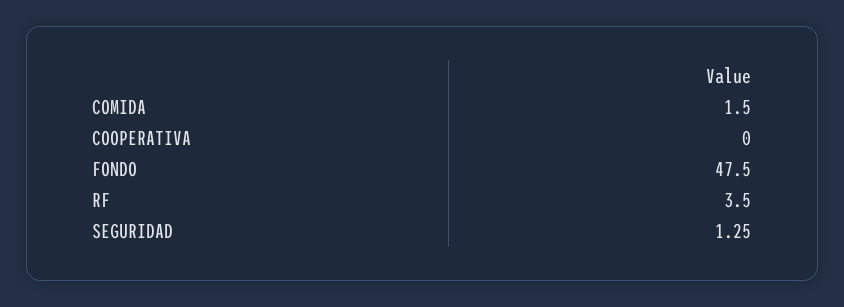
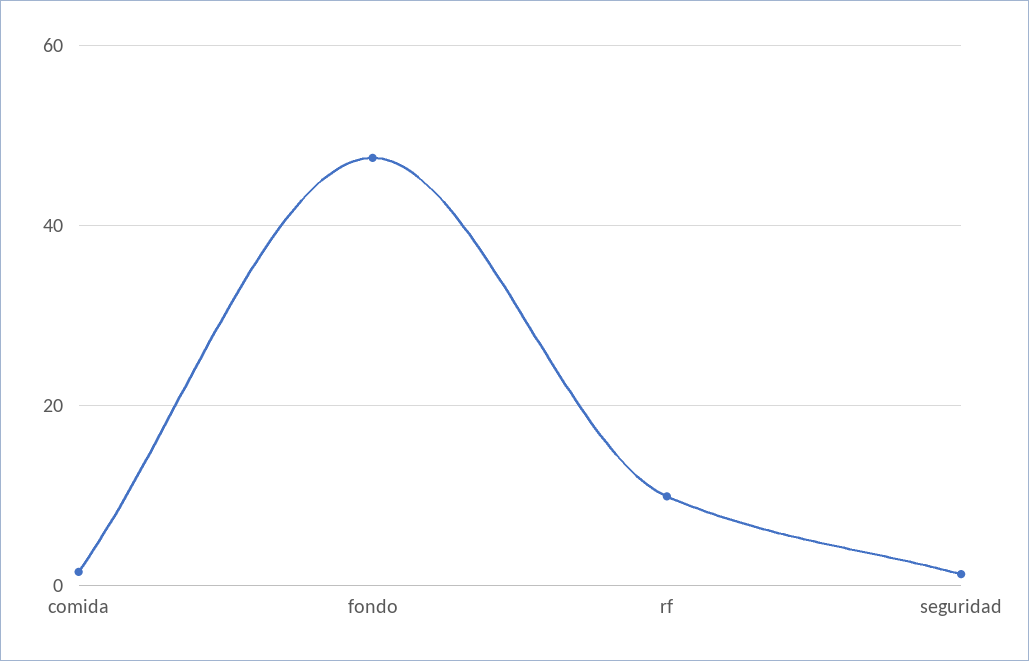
  {
    "COMIDA": 1.5,
-   "COOPERATIVA": 0,
    "FONDO": 47.5,
-   "RF": 3.5,
+   "RF": 10,
    "SEGURIDAD": 1.25
  }

